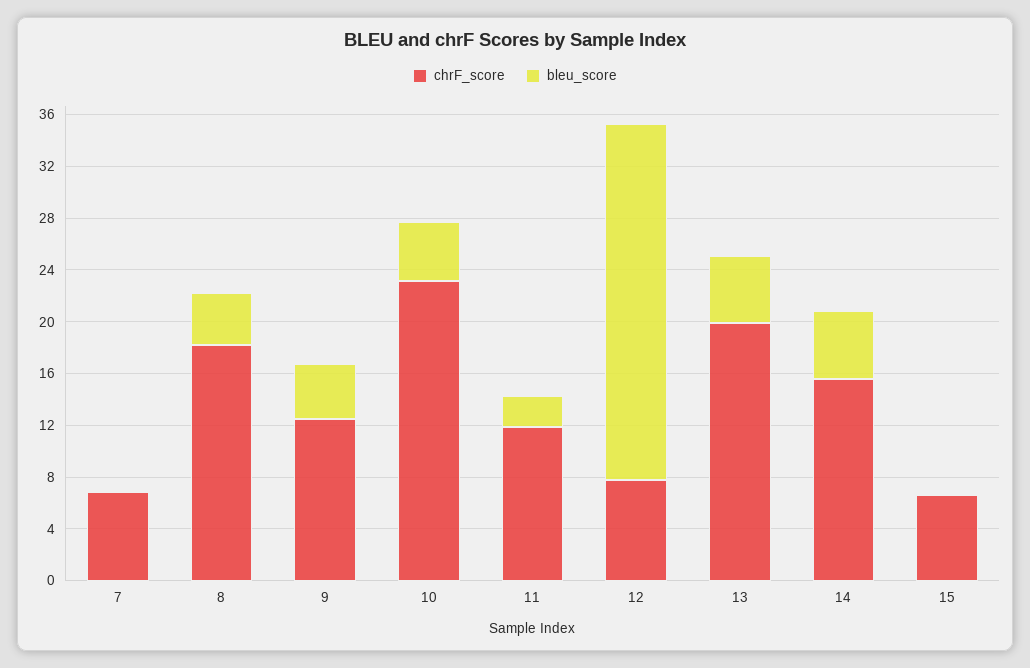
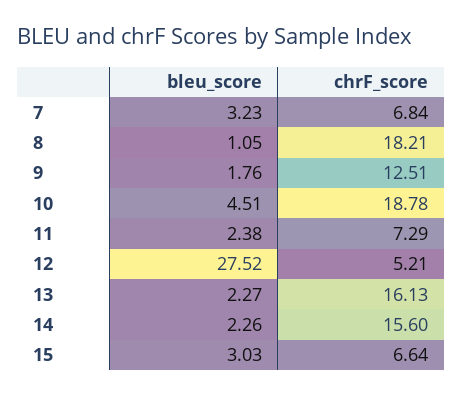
  {
    "chrF_score": {
      "7": 6.84,
      "8": 18.21,
      "9": 12.51,
-     "10": 23,
+     "10": 18.78,
-     "11": 12,
+     "11": 7.29,
-     "12": 8,
+     "12": 5.21,
-     "13": 20,
+     "13": 16.13,
      "14": 15.6,
      "15": 6.64
    },
    "bleu_score": {
-     "7": 0,
+     "7": 3.23,
-     "8": 4,
+     "8": 1.05,
-     "9": 4,
+     "9": 1.76,
      "10": 4.51,
      "11": 2.38,
      "12": 27.52,
-     "13": 5,
+     "13": 2.27,
-     "14": 5,
+     "14": 2.26,
-     "15": 0
+     "15": 3.03
    }
  }

